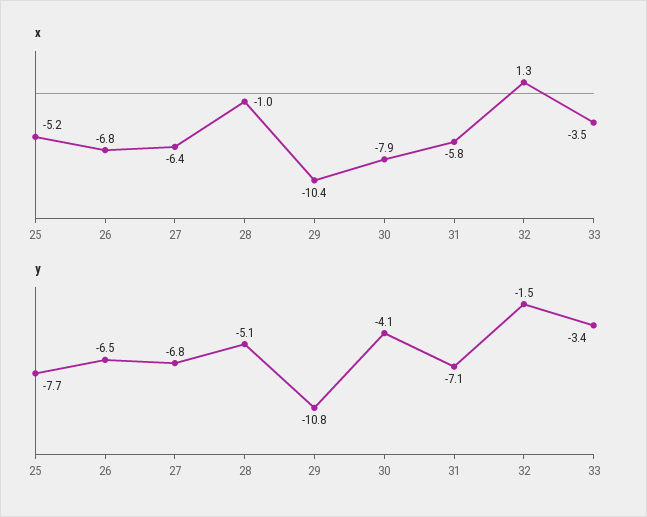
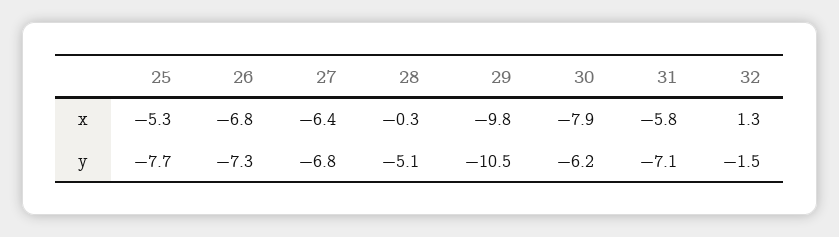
  {
    "x": {
-     "25": -5.2,
+     "25": -5.3,
      "26": -6.8,
      "27": -6.4,
-     "28": -1,
+     "28": -0.3,
-     "29": -10.4,
+     "29": -9.8,
      "30": -7.9,
      "31": -5.8,
-     "32": 1.3,
+     "32": 1.3
-     "33": -3.5
    },
    "y": {
      "25": -7.7,
-     "26": -6.5,
+     "26": -7.3,
      "27": -6.8,
      "28": -5.1,
-     "29": -10.8,
+     "29": -10.5,
-     "30": -4.1,
+     "30": -6.2,
      "31": -7.1,
-     "32": -1.5,
+     "32": -1.5
-     "33": -3.4
    }
  }

